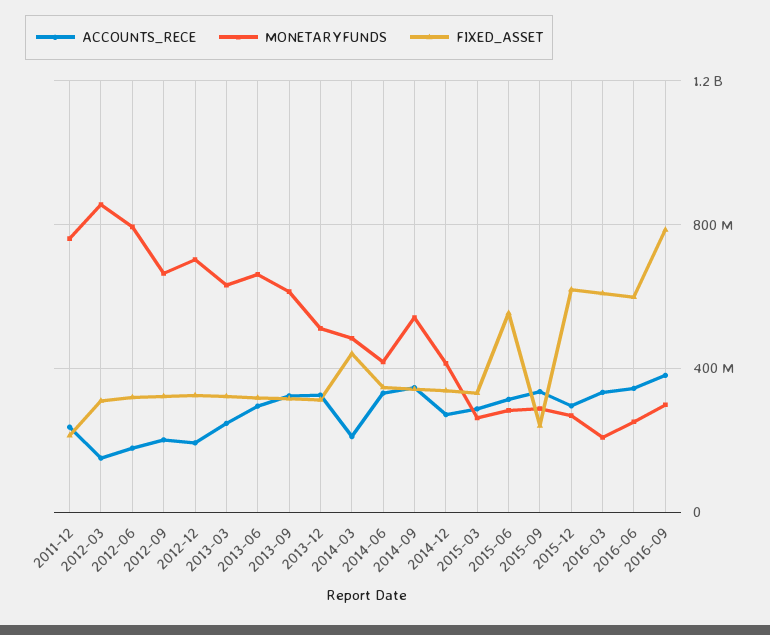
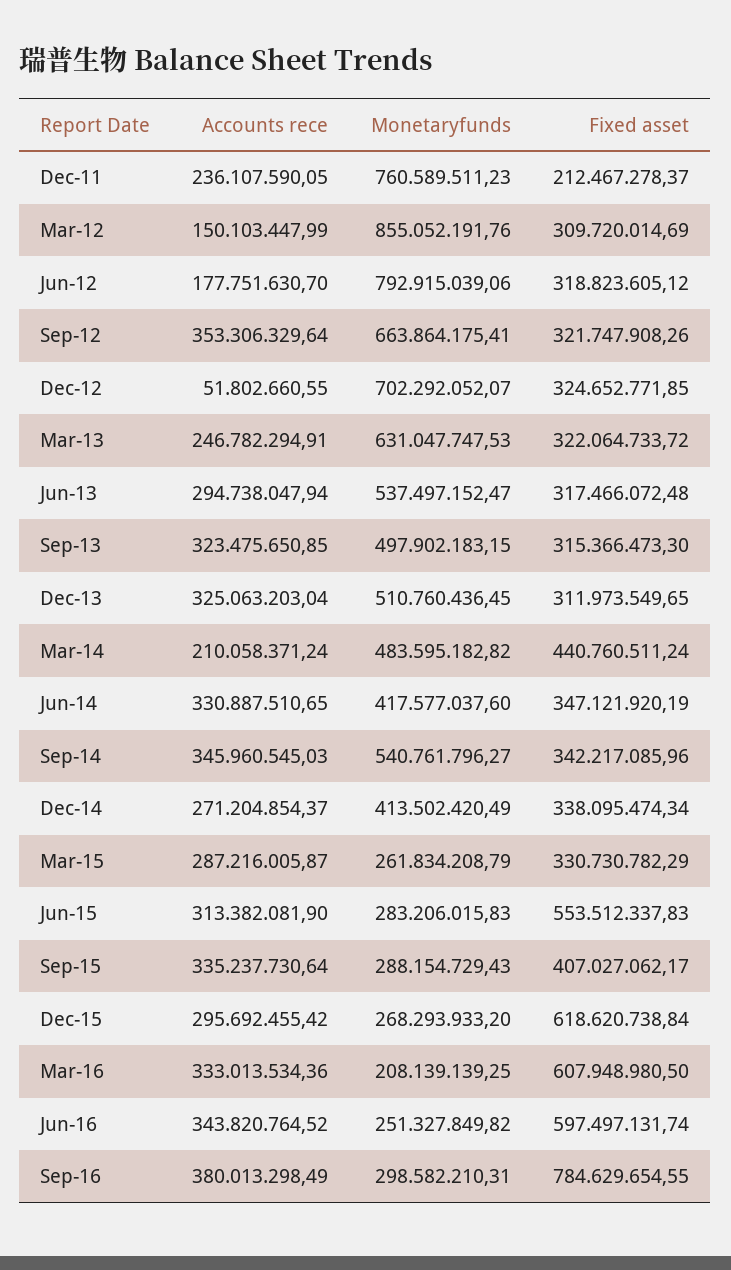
  {
    "ACCOUNTS_RECE": {
      "2011-12": 236107590.05,
      "2012-03": 150103447.99,
      "2012-06": 177751630.7,
-     "2012-09": 200000000,
+     "2012-09": 353306329.64,
-     "2012-12": 200000000,
+     "2012-12": 51802660.55,
      "2013-03": 246782294.91,
      "2013-06": 294738047.94,
      "2013-09": 323475650.85,
      "2013-12": 325063203.04,
      "2014-03": 210058371.24,
      "2014-06": 330887510.65,
      "2014-09": 345960545.03,
      "2014-12": 271204854.37,
      "2015-03": 287216005.87,
      "2015-06": 313382081.9,
      "2015-09": 335237730.64,
      "2015-12": 295692455.42,
      "2016-03": 333013534.36,
      "2016-06": 343820764.52,
      "2016-09": 380013298.49
    },
    "MONETARYFUNDS": {
      "2011-12": 760589511.23,
      "2012-03": 855052191.76,
      "2012-06": 792915039.06,
      "2012-09": 663864175.41,
      "2012-12": 702292052.07,
      "2013-03": 631047747.53,
-     "2013-06": 650000000,
+     "2013-06": 537497152.47,
-     "2013-09": 600000000,
+     "2013-09": 497902183.15,
      "2013-12": 510760436.45,
      "2014-03": 483595182.82,
      "2014-06": 417577037.6,
      "2014-09": 540761796.27,
      "2014-12": 413502420.49,
      "2015-03": 261834208.79,
      "2015-06": 283206015.83,
      "2015-09": 288154729.43,
      "2015-12": 268293933.2,
      "2016-03": 208139139.25,
      "2016-06": 251327849.82,
      "2016-09": 298582210.31
    },
    "FIXED_ASSET": {
      "2011-12": 212467278.37,
      "2012-03": 309720014.69,
      "2012-06": 318823605.12,
      "2012-09": 321747908.26,
      "2012-12": 324652771.85,
      "2013-03": 322064733.72,
      "2013-06": 317466072.48,
      "2013-09": 315366473.3,
      "2013-12": 311973549.65,
      "2014-03": 440760511.24,
      "2014-06": 347121920.19,
      "2014-09": 342217085.96,
      "2014-12": 338095474.34,
      "2015-03": 330730782.29,
      "2015-06": 553512337.83,
-     "2015-09": 250000000,
+     "2015-09": 407027062.17,
      "2015-12": 618620738.84,
      "2016-03": 607948980.5,
      "2016-06": 597497131.74,
      "2016-09": 784629654.55
    }
  }

